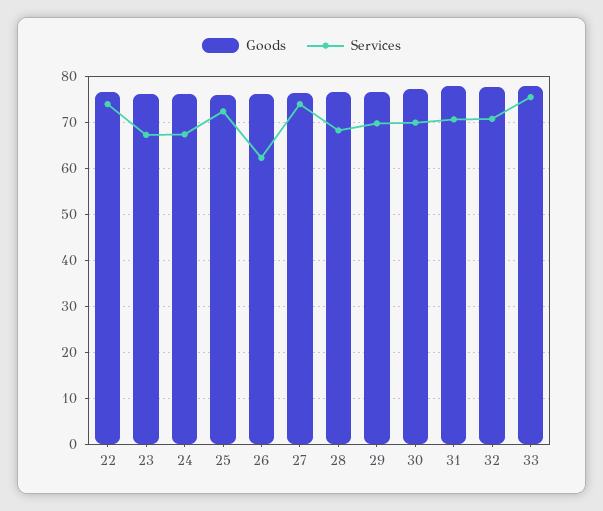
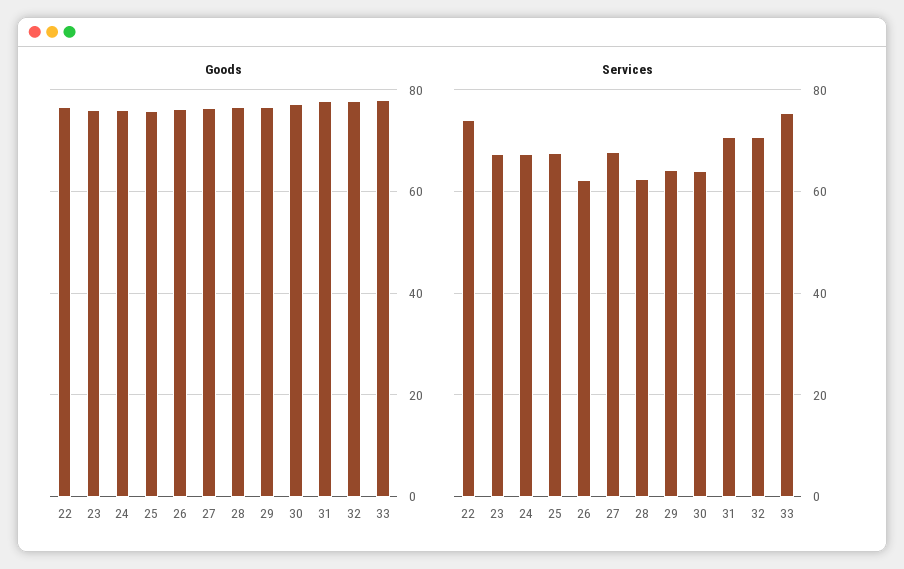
  {
    "Goods": {
      "22": 76,
      "23": 76,
      "24": 76,
      "25": 76,
      "26": 76,
      "27": 76,
      "28": 76,
      "29": 76,
      "30": 78,
      "31": 78,
      "32": 78,
      "33": 78
    },
    "Services": {
      "22": 74,
      "23": 68,
      "24": 68,
-     "25": 72,
+     "25": 68,
      "26": 62,
-     "27": 74,
+     "27": 68,
-     "28": 68,
+     "28": 62,
-     "29": 70,
+     "29": 64,
-     "30": 70,
+     "30": 64,
      "31": 70,
      "32": 70,
      "33": 76
    }
  }

